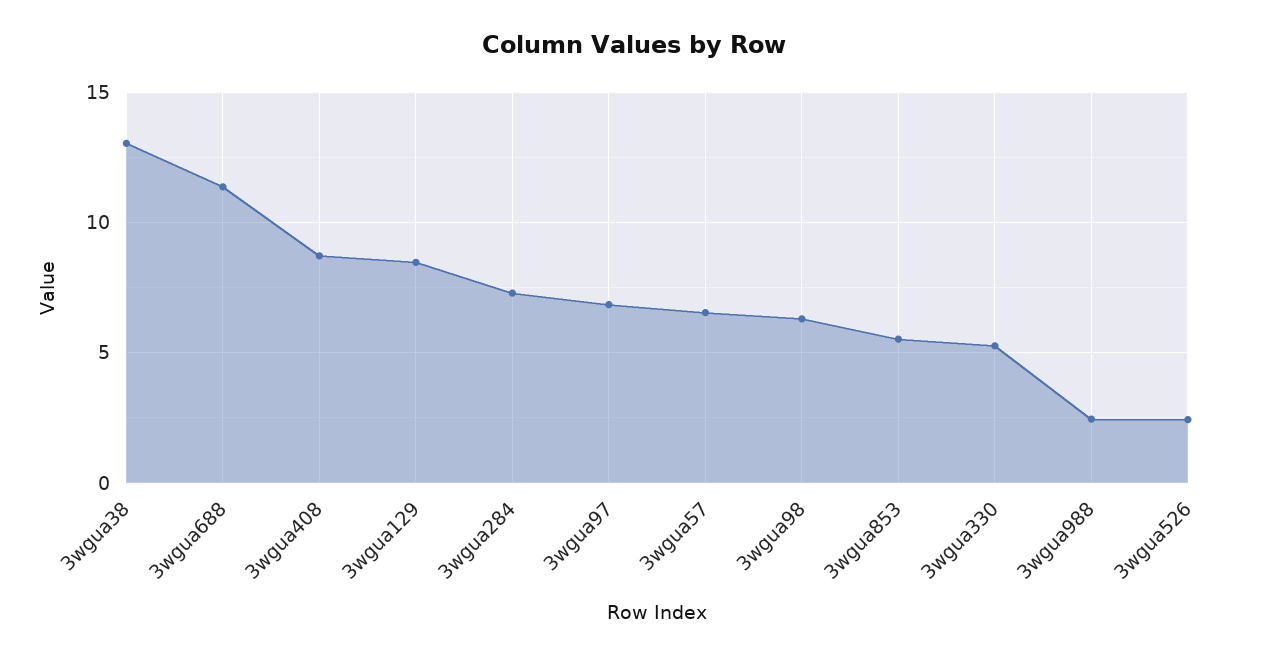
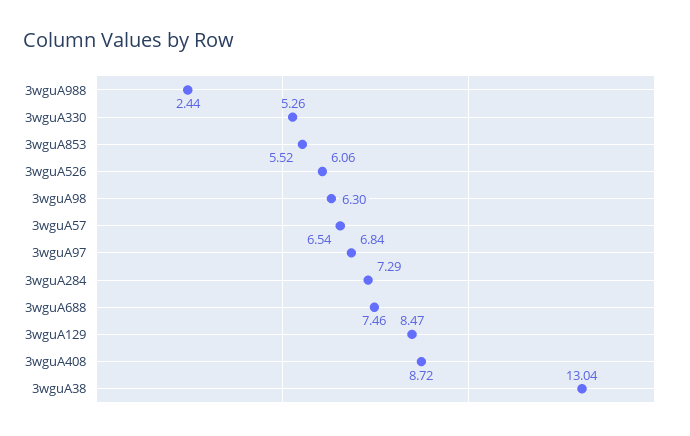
  {
    "3wgua38": 13.04,
-   "3wgua688": 11.5,
+   "3wgua688": 7.46,
    "3wgua408": 8.72,
    "3wgua129": 8.47,
    "3wgua284": 7.29,
    "3wgua97": 6.84,
    "3wgua57": 6.54,
    "3wgua98": 6.3,
    "3wgua853": 5.52,
    "3wgua330": 5.26,
    "3wgua988": 2.44,
-   "3wgua526": 2.5
+   "3wgua526": 6.06
  }

